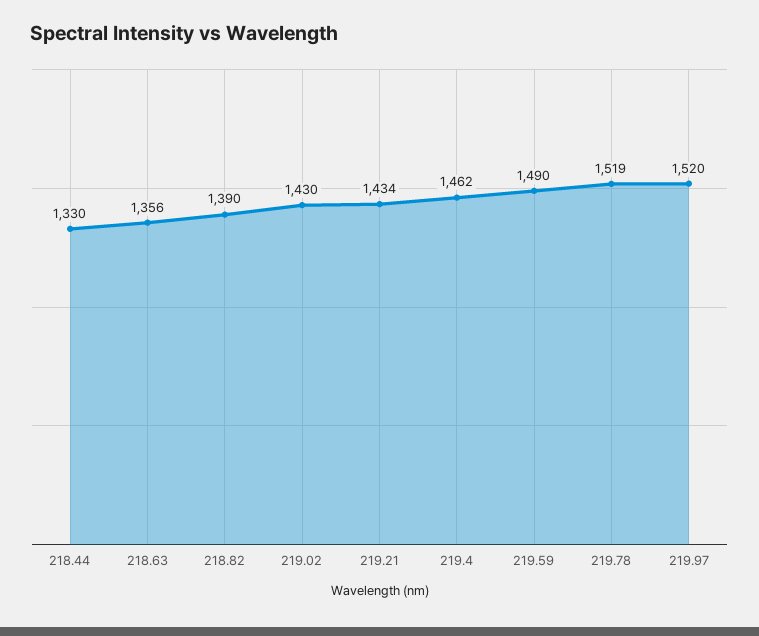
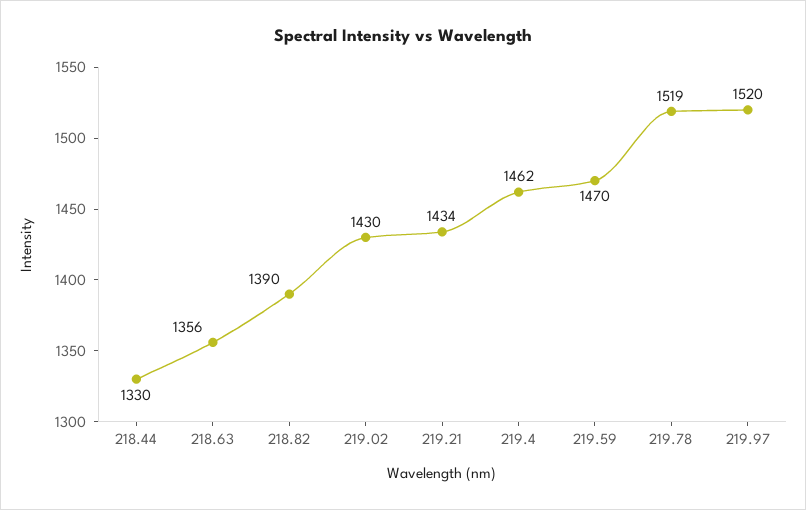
  {
    "218.44": 1330,
    "218.63": 1356,
    "218.82": 1390,
    "219.02": 1430,
    "219.21": 1434,
    "219.4": 1462,
-   "219.59": 1490,
+   "219.59": 1470,
    "219.78": 1519,
    "219.97": 1520
  }

